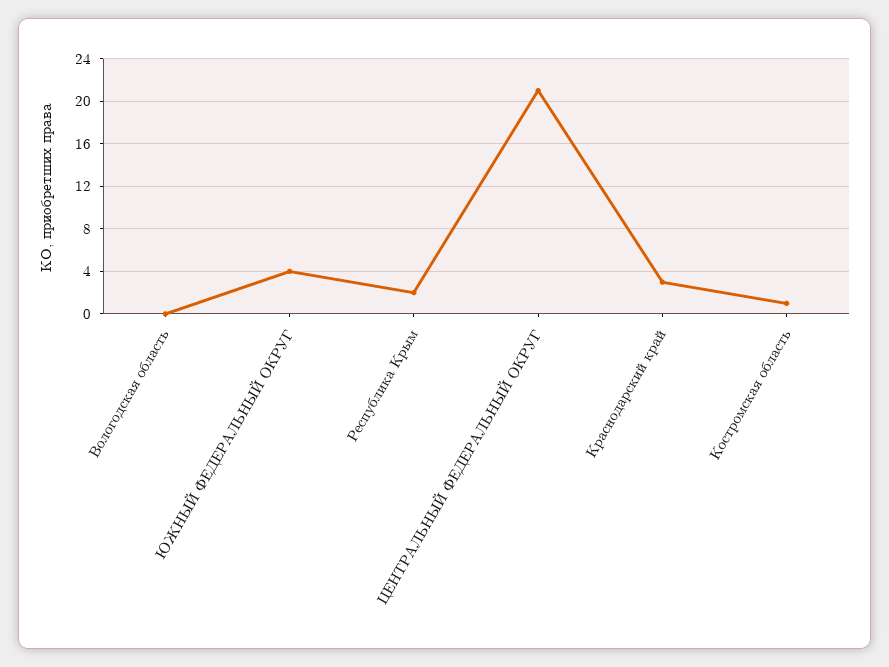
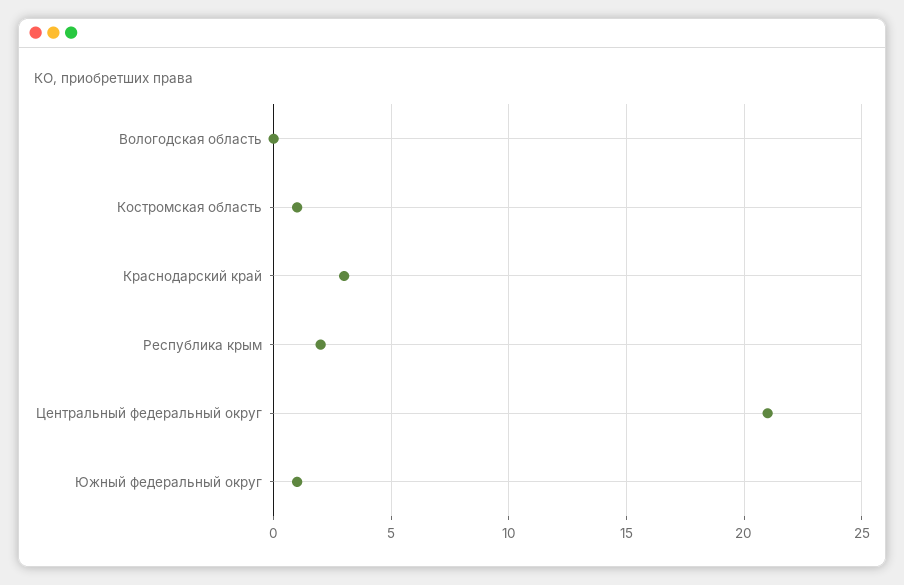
  {
    "Вологодская область": 0,
-   "ЮЖНЫЙ ФЕДЕРАЛЬНЫЙ ОКРУГ": 4,
+   "ЮЖНЫЙ ФЕДЕРАЛЬНЫЙ ОКРУГ": 1,
    "Республика Крым": 2,
    "ЦЕНТРАЛЬНЫЙ ФЕДЕРАЛЬНЫЙ ОКРУГ": 21,
    "Краснодарский край": 3,
    "Костромская область": 1
  }

